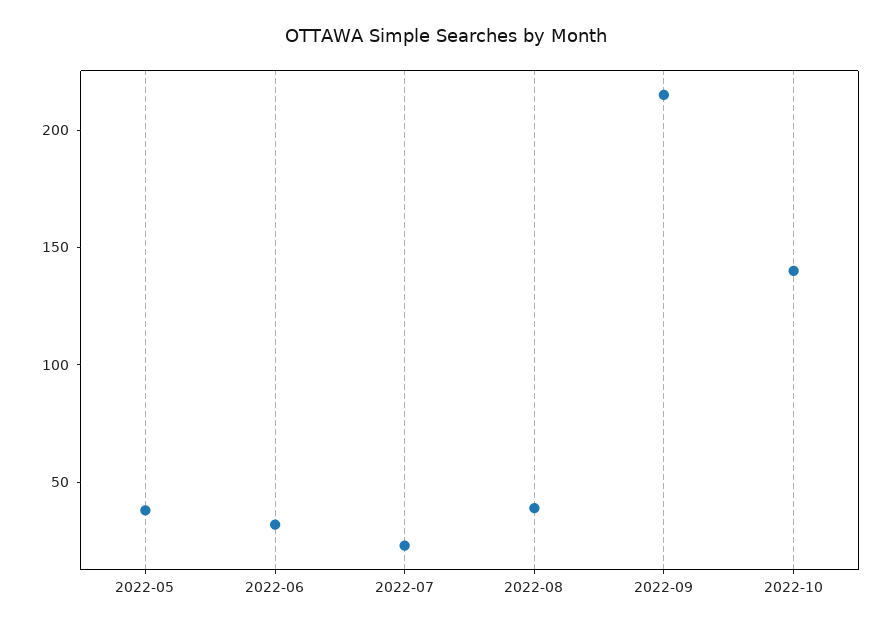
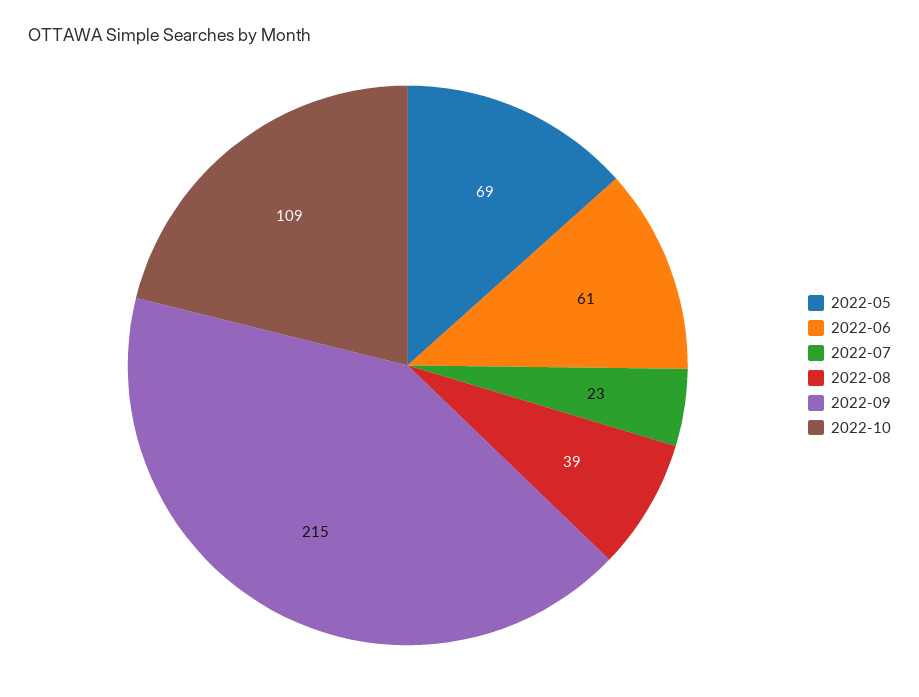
  {
-   "2022-05": 40,
+   "2022-05": 69,
-   "2022-06": 30,
+   "2022-06": 61,
    "2022-07": 23,
    "2022-08": 39,
    "2022-09": 215,
-   "2022-10": 140
+   "2022-10": 109
  }

